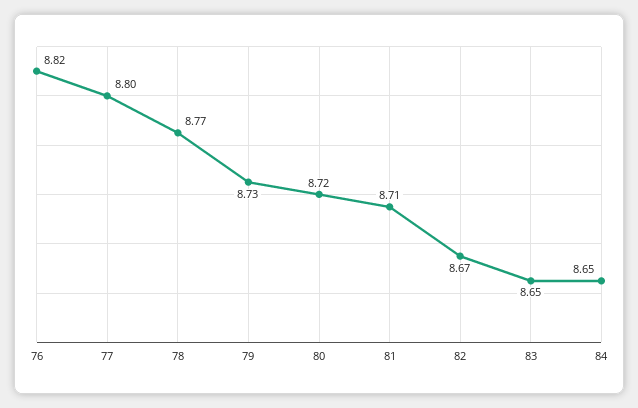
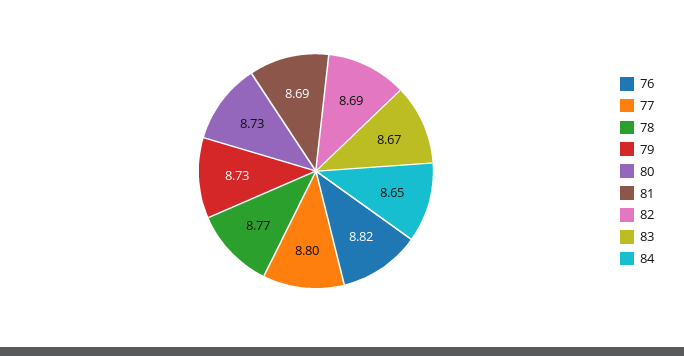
  {
    "76": 8.82,
    "77": 8.8,
    "78": 8.77,
    "79": 8.73,
-   "80": 8.72,
+   "80": 8.73,
-   "81": 8.71,
+   "81": 8.69,
-   "82": 8.67,
+   "82": 8.69,
-   "83": 8.65,
+   "83": 8.67,
    "84": 8.65
  }

